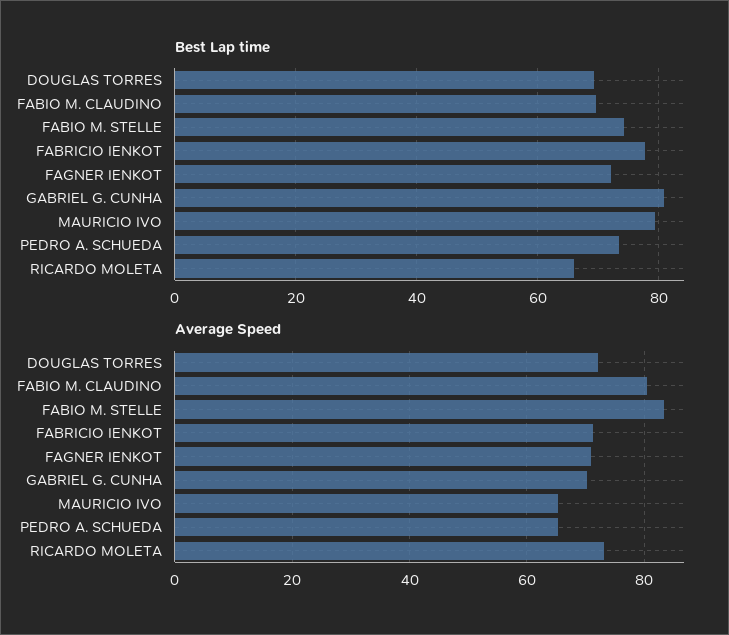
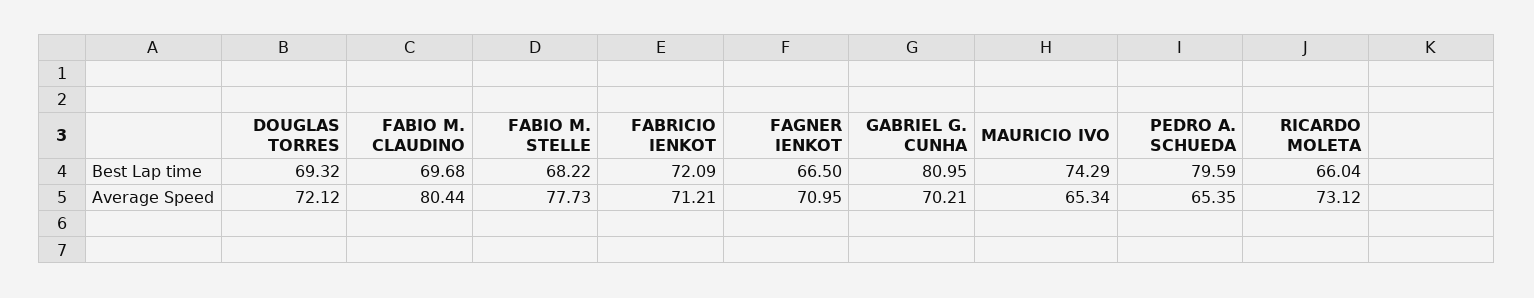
  {
    "Best Lap time": {
      "DOUGLAS TORRES": 69.32,
      "FABIO M. CLAUDINO": 69.68,
-     "FABIO M. STELLE": 74,
+     "FABIO M. STELLE": 68.22,
-     "FABRICIO IENKOT": 78,
+     "FABRICIO IENKOT": 72.09,
-     "FAGNER IENKOT": 72,
+     "FAGNER IENKOT": 66.5,
      "GABRIEL G. CUNHA": 80.95,
-     "MAURICIO IVO": 80,
+     "MAURICIO IVO": 74.29,
-     "PEDRO A. SCHUEDA": 74,
+     "PEDRO A. SCHUEDA": 79.59,
      "RICARDO MOLETA": 66.04
    },
    "Average Speed": {
      "DOUGLAS TORRES": 72.12,
      "FABIO M. CLAUDINO": 80.44,
-     "FABIO M. STELLE": 84,
+     "FABIO M. STELLE": 77.73,
      "FABRICIO IENKOT": 71.21,
      "FAGNER IENKOT": 70.95,
      "GABRIEL G. CUNHA": 70.21,
      "MAURICIO IVO": 65.34,
      "PEDRO A. SCHUEDA": 65.35,
      "RICARDO MOLETA": 73.12
    }
  }

